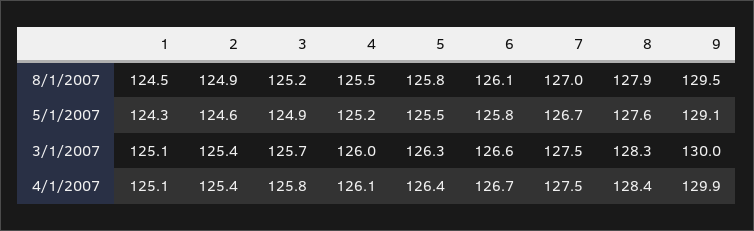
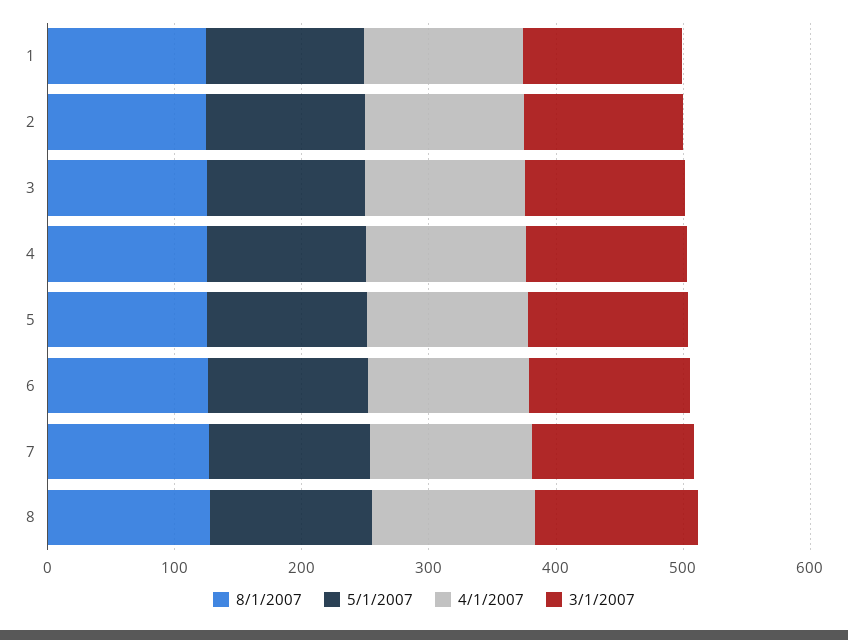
  {
    "8/1/2007": {
      "1": 124.5,
      "2": 124.9,
      "3": 125.2,
      "4": 125.5,
      "5": 125.8,
      "6": 126.1,
      "7": 127,
-     "8": 127.9,
+     "8": 127.9
-     "9": 129.5
    },
    "5/1/2007": {
      "1": 124.3,
      "2": 124.6,
      "3": 124.9,
      "4": 125.2,
      "5": 125.5,
      "6": 125.8,
      "7": 126.7,
-     "8": 127.6,
+     "8": 127.6
-     "9": 129.1
    },
    "3/1/2007": {
      "1": 125.1,
      "2": 125.4,
      "3": 125.7,
      "4": 126,
      "5": 126.3,
      "6": 126.6,
      "7": 127.5,
-     "8": 128.3,
+     "8": 128.3
-     "9": 130
    },
    "4/1/2007": {
      "1": 125.1,
      "2": 125.4,
      "3": 125.8,
      "4": 126.1,
      "5": 126.4,
      "6": 126.7,
      "7": 127.5,
-     "8": 128.4,
+     "8": 128.4
-     "9": 129.9
    }
  }

